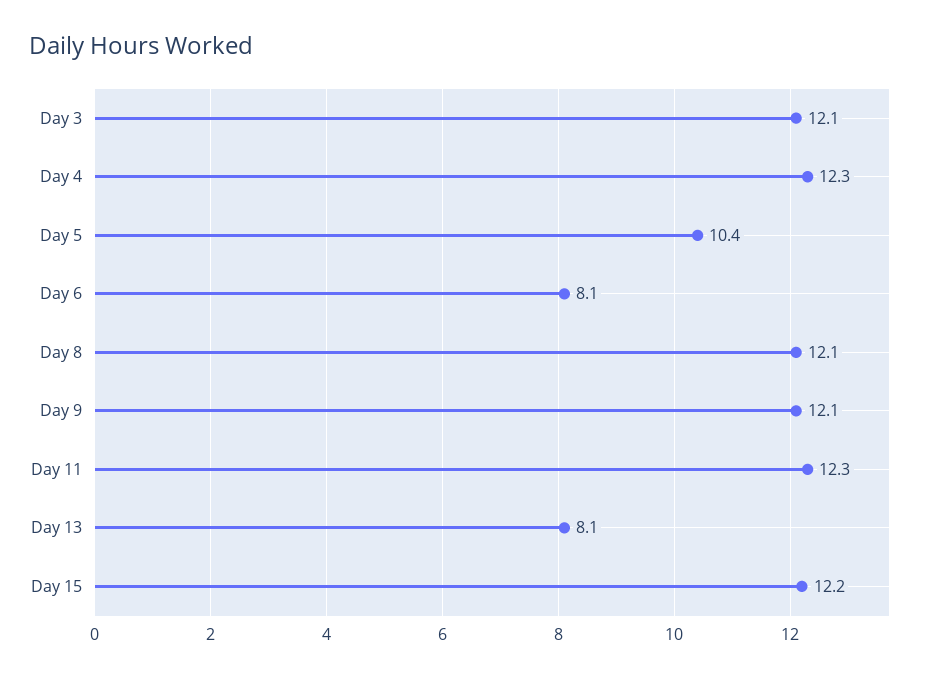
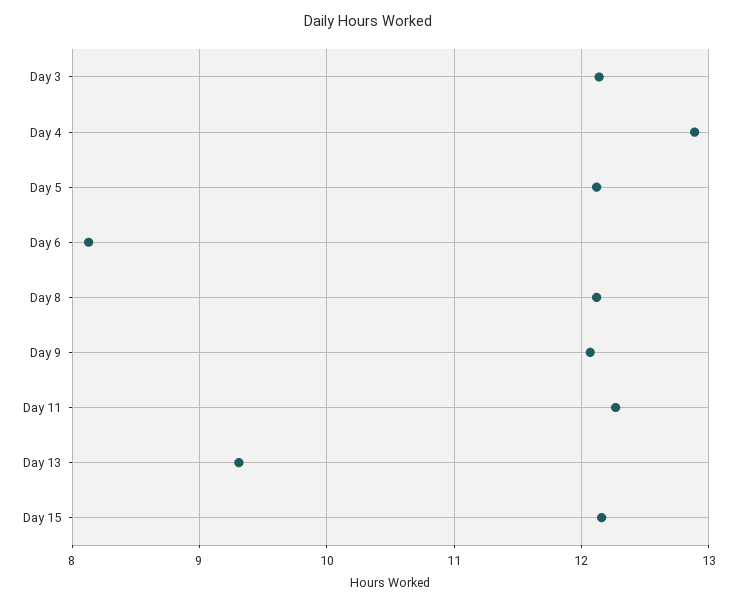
  {
    "Day 3": 12.1,
-   "Day 4": 12.3,
+   "Day 4": 12.9,
-   "Day 5": 10.4,
+   "Day 5": 12.1,
    "Day 6": 8.1,
    "Day 8": 12.1,
    "Day 9": 12.1,
    "Day 11": 12.3,
-   "Day 13": 8.1,
+   "Day 13": 9.3,
    "Day 15": 12.2
  }

